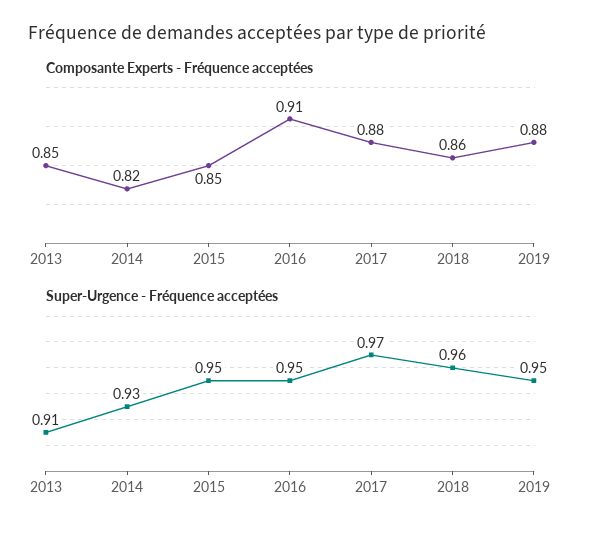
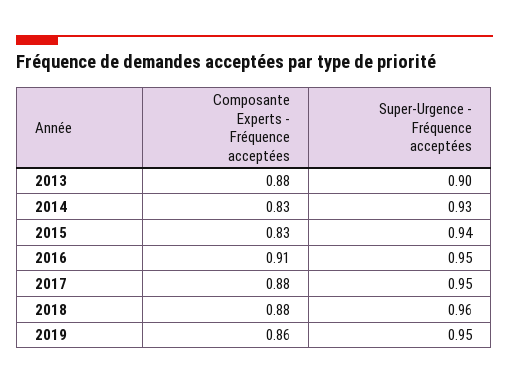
  {
    "Composante Experts - Fréquence acceptées": {
-     "2013": 0.85,
+     "2013": 0.88,
-     "2014": 0.82,
+     "2014": 0.83,
-     "2015": 0.85,
+     "2015": 0.83,
      "2016": 0.91,
      "2017": 0.88,
-     "2018": 0.86,
+     "2018": 0.88,
-     "2019": 0.88
+     "2019": 0.86
    },
    "Super-Urgence - Fréquence acceptées": {
-     "2013": 0.91,
+     "2013": 0.9,
      "2014": 0.93,
-     "2015": 0.95,
+     "2015": 0.94,
      "2016": 0.95,
-     "2017": 0.97,
+     "2017": 0.95,
      "2018": 0.96,
      "2019": 0.95
    }
  }

